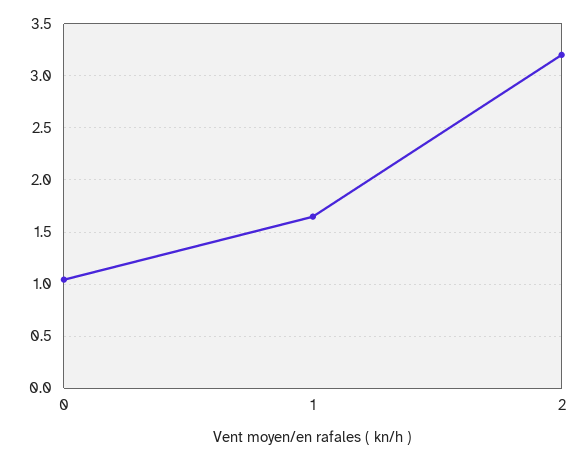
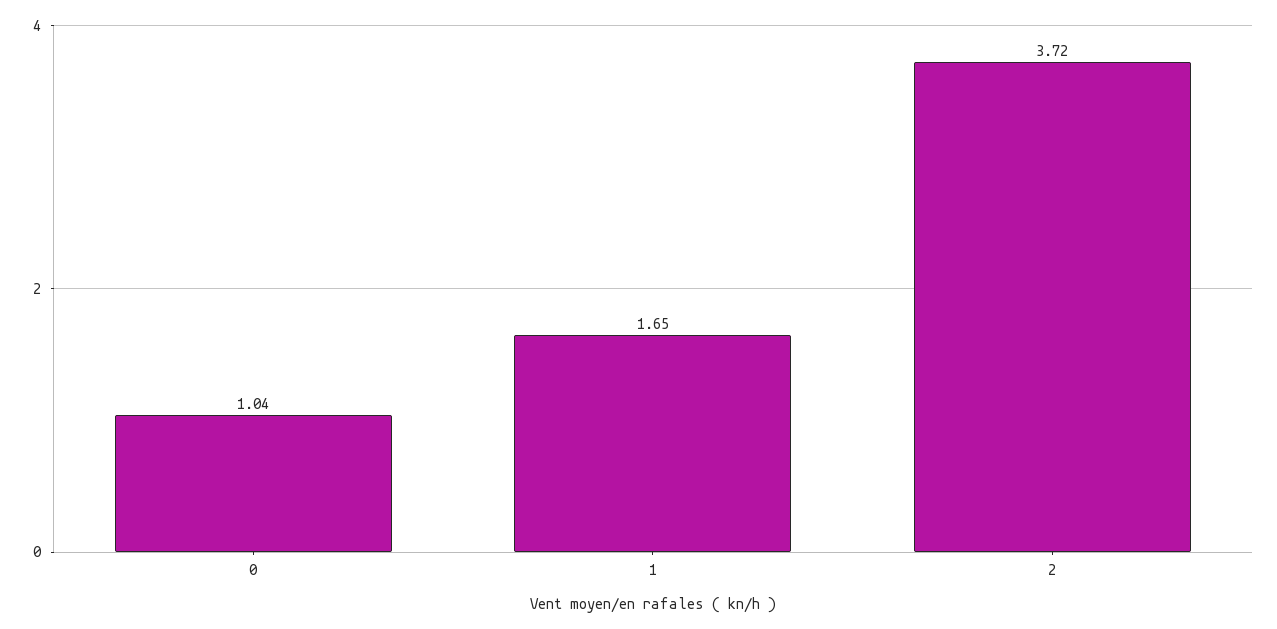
  {
    "0": 1.04,
    "1": 1.65,
-   "2": 3.2
+   "2": 3.72
  }

